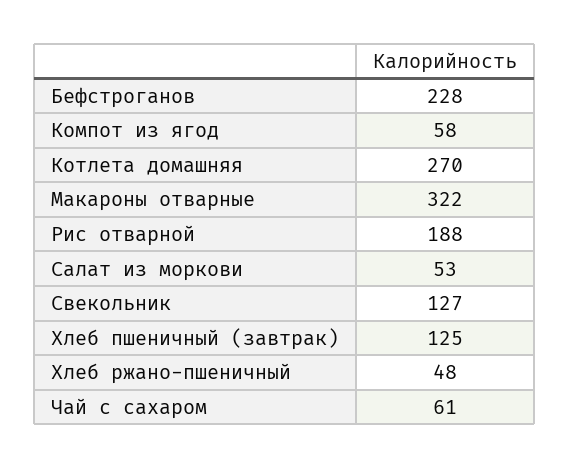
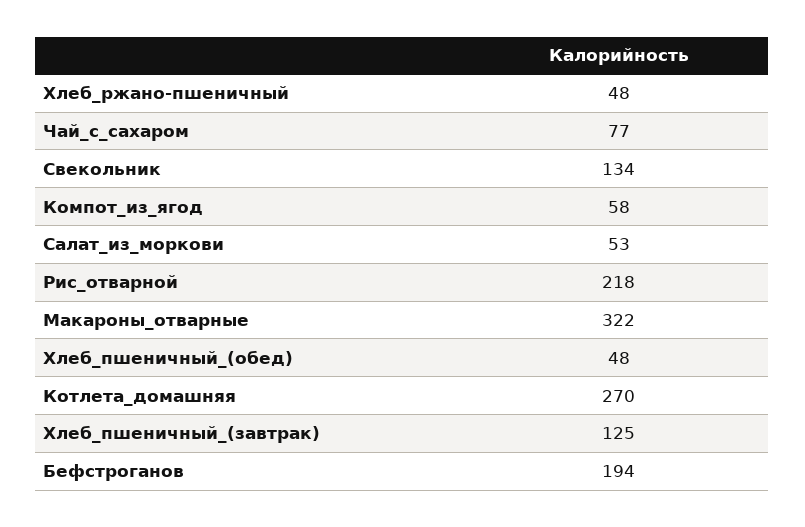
  {
-   "Бефстроганов": 228,
+   "Бефстроганов": 194,
    "Компот из ягод": 58,
    "Котлета домашняя": 270,
    "Макароны отварные": 322,
-   "Рис отварной": 188,
+   "Рис отварной": 218,
    "Салат из моркови": 53,
-   "Свекольник": 127,
+   "Свекольник": 134,
    "Хлеб пшеничный (завтрак)": 125,
    "Хлеб ржано-пшеничный": 48,
-   "Чай с сахаром": 61
+   "Чай с сахаром": 77,
+   "Хлеб_пшеничный_(обед)": 48
  }

